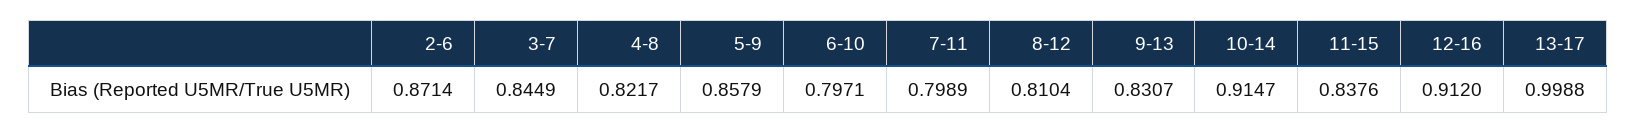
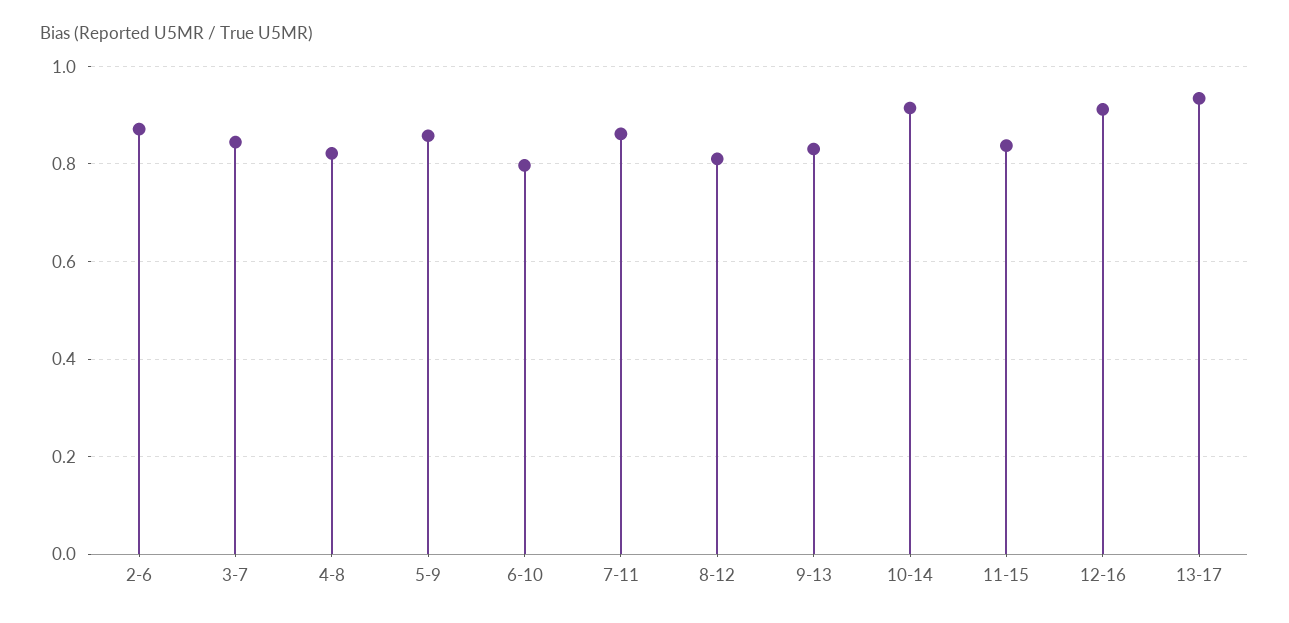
  {
    "2-6": 0.8714,
    "3-7": 0.8449,
    "4-8": 0.8217,
    "5-9": 0.8579,
    "6-10": 0.7971,
-   "7-11": 0.7989,
+   "7-11": 0.86,
    "8-12": 0.8104,
    "9-13": 0.8307,
    "10-14": 0.9147,
    "11-15": 0.8376,
    "12-16": 0.912,
-   "13-17": 0.9988
+   "13-17": 0.94
  }

